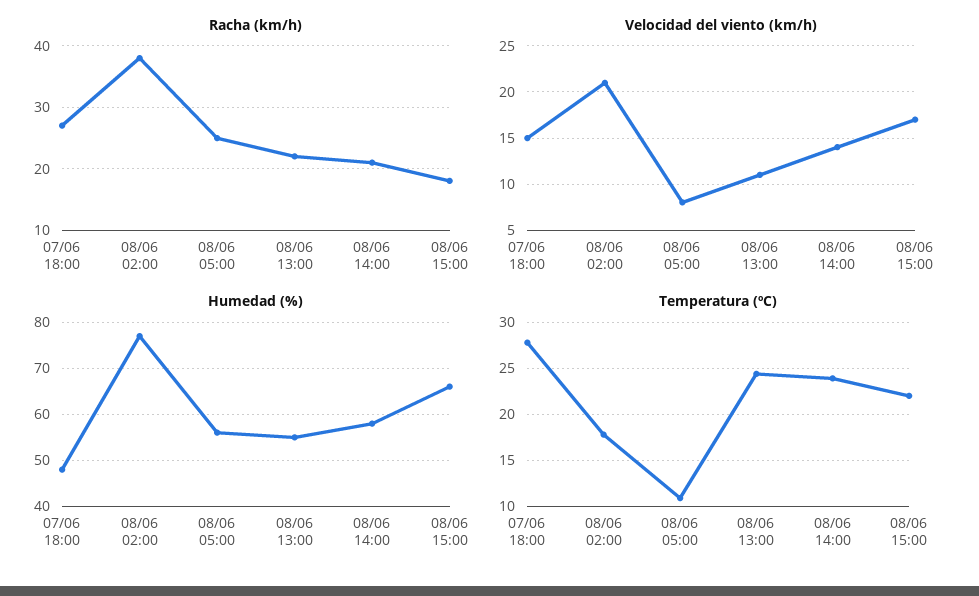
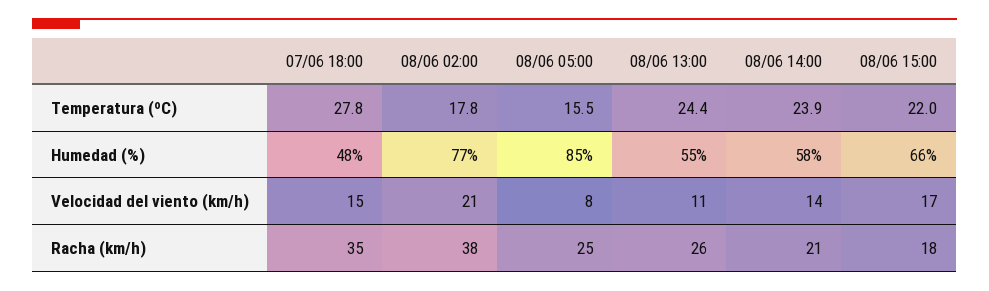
  {
    "Racha (km/h)": {
-     "07/06 18:00": 27,
+     "07/06 18:00": 35,
      "08/06 02:00": 38,
      "08/06 05:00": 25,
-     "08/06 13:00": 22,
+     "08/06 13:00": 26,
      "08/06 14:00": 21,
      "08/06 15:00": 18
    },
    "Velocidad del viento (km/h)": {
      "07/06 18:00": 15,
      "08/06 02:00": 21,
      "08/06 05:00": 8,
      "08/06 13:00": 11,
      "08/06 14:00": 14,
      "08/06 15:00": 17
    },
    "Humedad (%)": {
      "07/06 18:00": 48,
      "08/06 02:00": 77,
-     "08/06 05:00": 55,
+     "08/06 05:00": 85,
      "08/06 13:00": 55,
      "08/06 14:00": 58,
      "08/06 15:00": 66
    },
    "Temperatura (ºC)": {
      "07/06 18:00": 27.8,
      "08/06 02:00": 17.8,
-     "08/06 05:00": 11,
+     "08/06 05:00": 15.5,
      "08/06 13:00": 24.4,
      "08/06 14:00": 23.9,
      "08/06 15:00": 22
    }
  }

